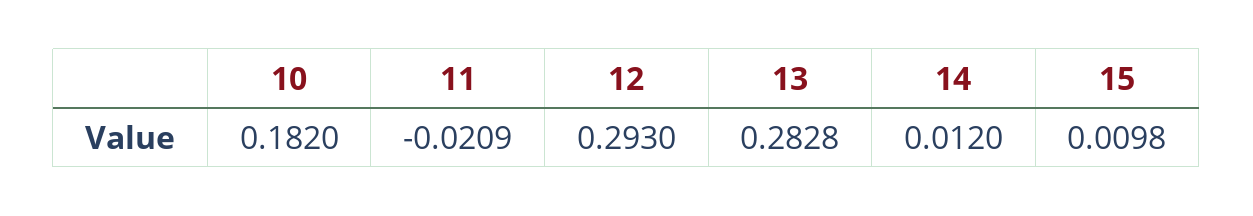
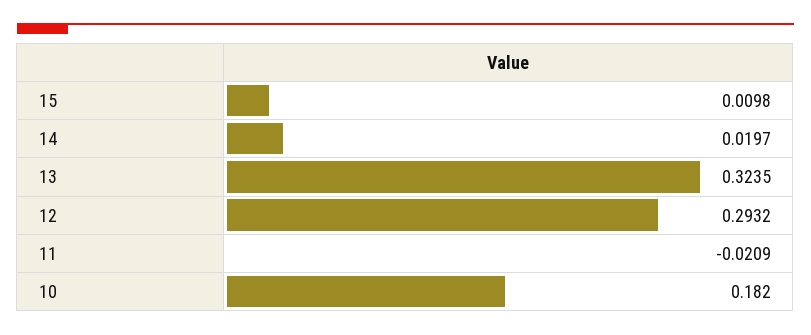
  {
    "10": 0.182,
    "11": -0.0209,
-   "12": 0.293,
+   "12": 0.2932,
-   "13": 0.2828,
+   "13": 0.3235,
-   "14": 0.012,
+   "14": 0.0197,
    "15": 0.0098
  }

